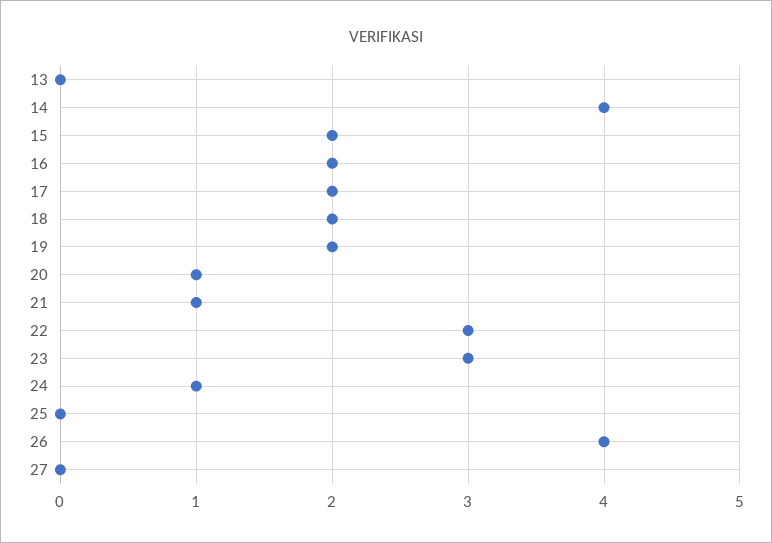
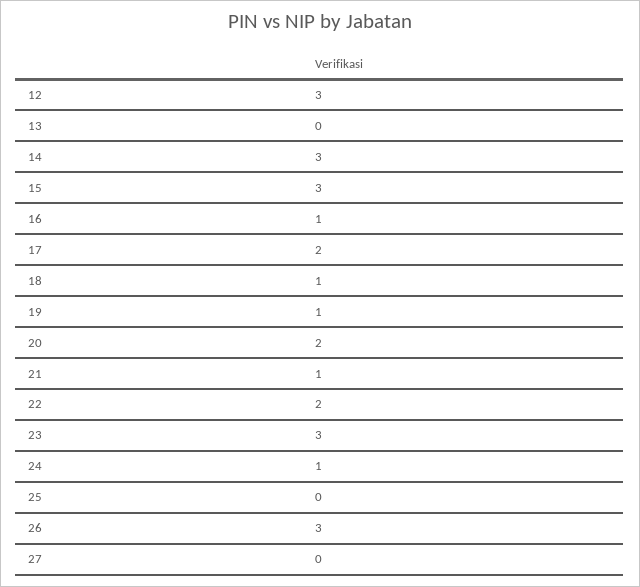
  {
    "13": 0,
-   "14": 4,
+   "14": 3,
-   "15": 2,
+   "15": 3,
-   "16": 2,
+   "16": 1,
    "17": 2,
-   "18": 2,
+   "18": 1,
-   "19": 2,
+   "19": 1,
-   "20": 1,
+   "20": 2,
    "21": 1,
-   "22": 3,
+   "22": 2,
    "23": 3,
    "24": 1,
    "25": 0,
-   "26": 4,
+   "26": 3,
-   "27": 0
+   "27": 0,
+   "12": 3
  }

